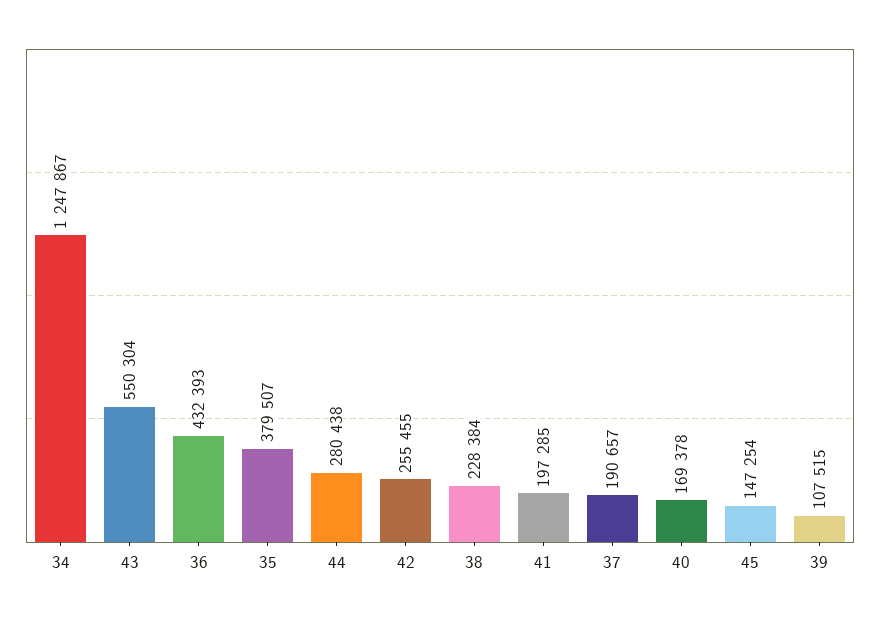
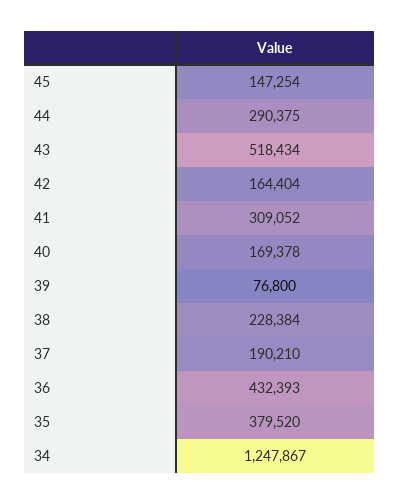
  {
    "34": 1247867,
-   "43": 550304,
+   "43": 518434,
    "36": 432393,
-   "35": 379507,
+   "35": 379520,
-   "44": 280438,
+   "44": 290375,
-   "42": 255455,
+   "42": 164404,
    "38": 228384,
-   "41": 197285,
+   "41": 309052,
-   "37": 190657,
+   "37": 190210,
    "40": 169378,
    "45": 147254,
-   "39": 107515
+   "39": 76800
  }

